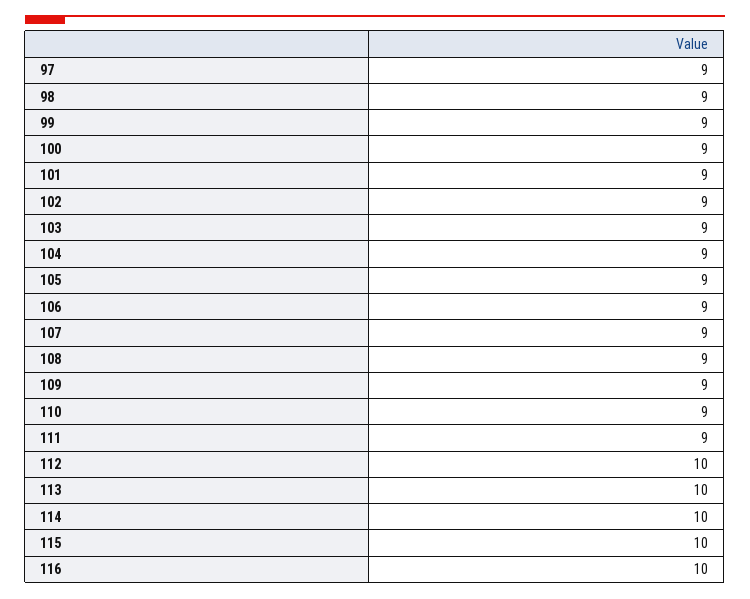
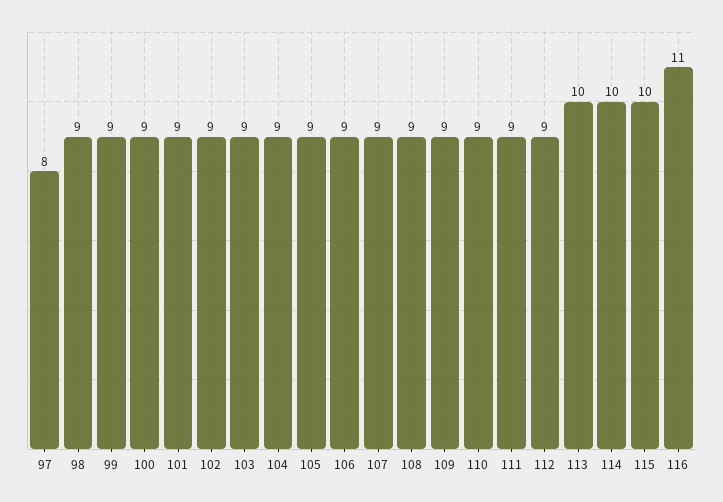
  {
-   "97": 9,
+   "97": 8,
    "98": 9,
    "99": 9,
    "100": 9,
    "101": 9,
    "102": 9,
    "103": 9,
    "104": 9,
    "105": 9,
    "106": 9,
    "107": 9,
    "108": 9,
    "109": 9,
    "110": 9,
    "111": 9,
-   "112": 10,
+   "112": 9,
    "113": 10,
    "114": 10,
    "115": 10,
-   "116": 10
+   "116": 11
  }

